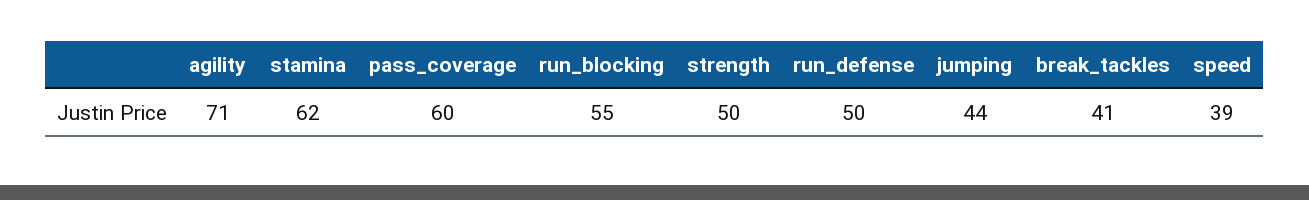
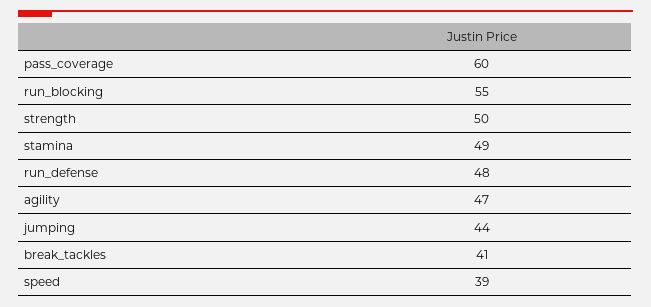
  {
-   "agility": 71,
+   "agility": 47,
-   "stamina": 62,
+   "stamina": 49,
    "pass_coverage": 60,
    "run_blocking": 55,
    "strength": 50,
-   "run_defense": 50,
+   "run_defense": 48,
    "jumping": 44,
    "break_tackles": 41,
    "speed": 39
  }

